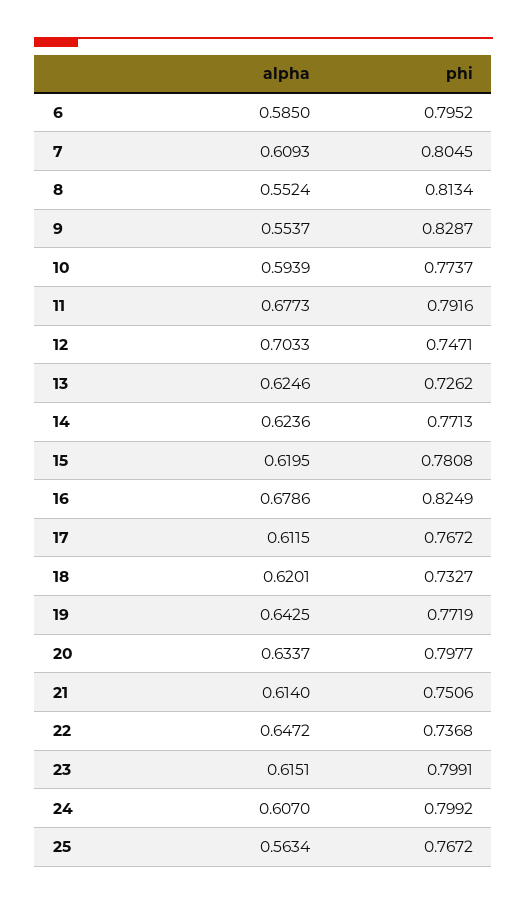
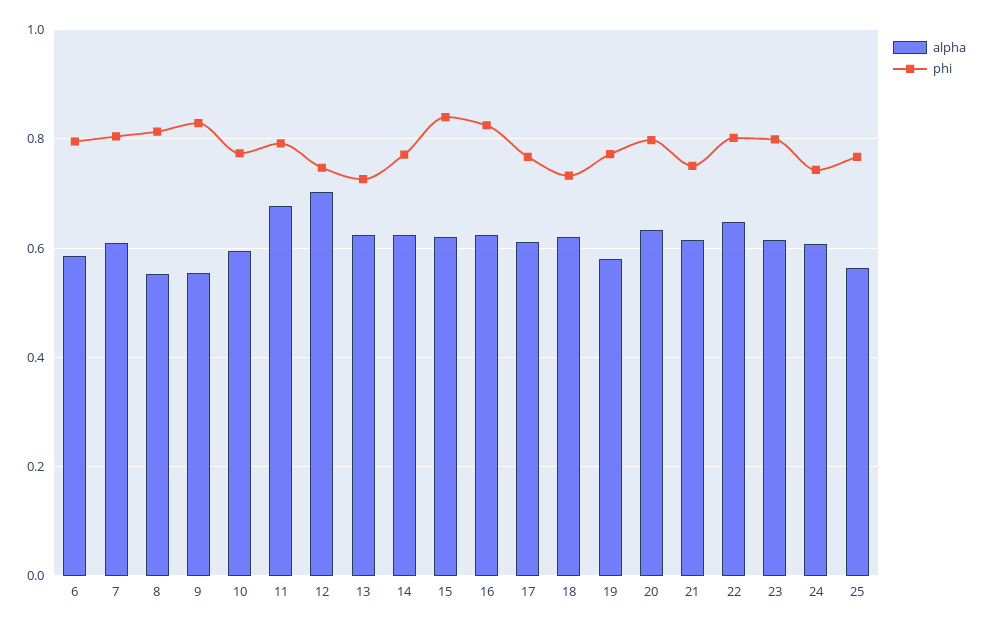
  {
    "alpha": {
      "6": 0.585,
      "7": 0.6093,
      "8": 0.5524,
      "9": 0.5537,
      "10": 0.5939,
      "11": 0.6773,
      "12": 0.7033,
      "13": 0.6246,
      "14": 0.6236,
      "15": 0.6195,
-     "16": 0.6786,
+     "16": 0.62,
      "17": 0.6115,
      "18": 0.6201,
-     "19": 0.6425,
+     "19": 0.58,
      "20": 0.6337,
      "21": 0.614,
      "22": 0.6472,
      "23": 0.6151,
      "24": 0.607,
      "25": 0.5634
    },
    "phi": {
      "6": 0.7952,
      "7": 0.8045,
      "8": 0.8134,
      "9": 0.8287,
      "10": 0.7737,
      "11": 0.7916,
      "12": 0.7471,
      "13": 0.7262,
      "14": 0.7713,
-     "15": 0.7808,
+     "15": 0.84,
      "16": 0.8249,
      "17": 0.7672,
      "18": 0.7327,
      "19": 0.7719,
      "20": 0.7977,
      "21": 0.7506,
-     "22": 0.7368,
+     "22": 0.8,
      "23": 0.7991,
-     "24": 0.7992,
+     "24": 0.74,
      "25": 0.7672
    }
  }

